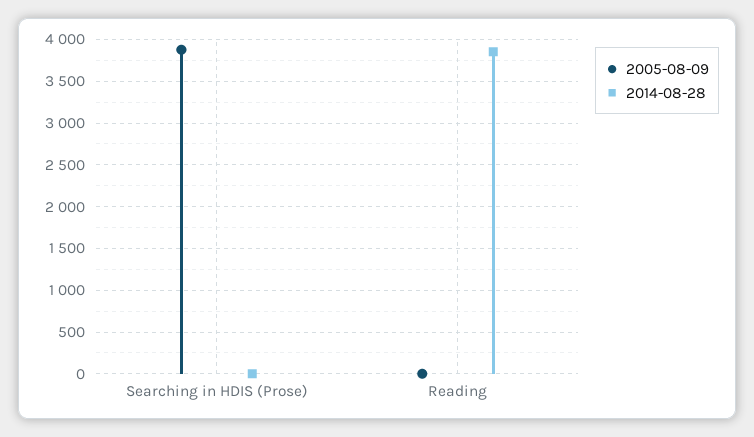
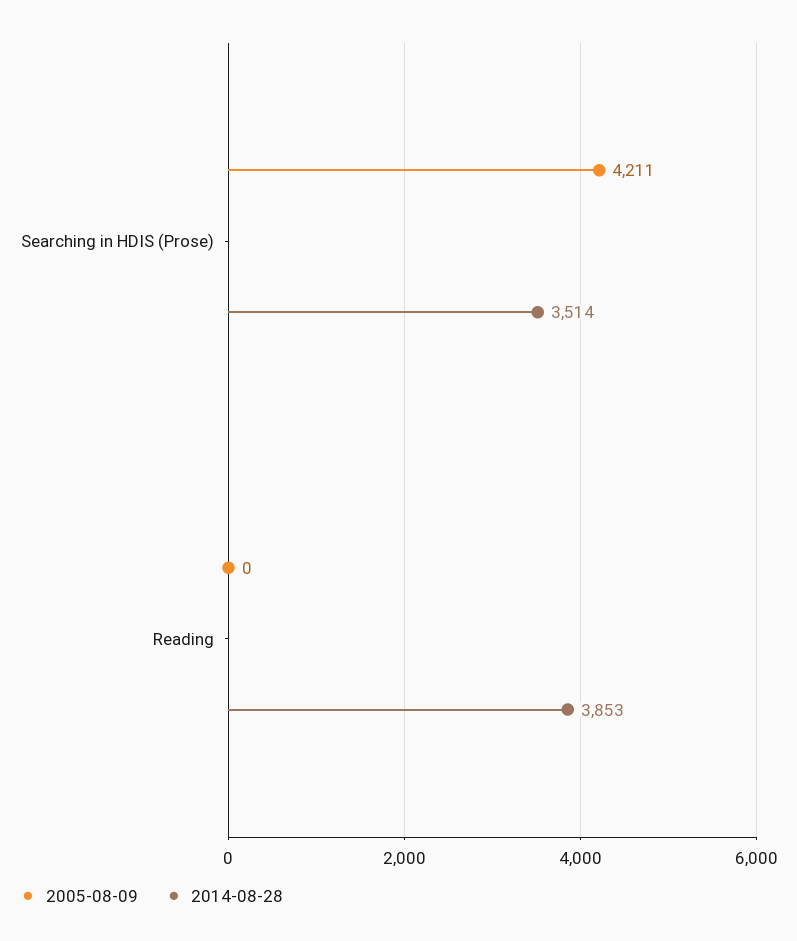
  {
    "2005-08-09": {
-     "Searching in HDIS (Prose)": 3900,
+     "Searching in HDIS (Prose)": 4211,
      "Reading": 0
    },
    "2014-08-28": {
-     "Searching in HDIS (Prose)": 0,
+     "Searching in HDIS (Prose)": 3514,
      "Reading": 3853
    }
  }

